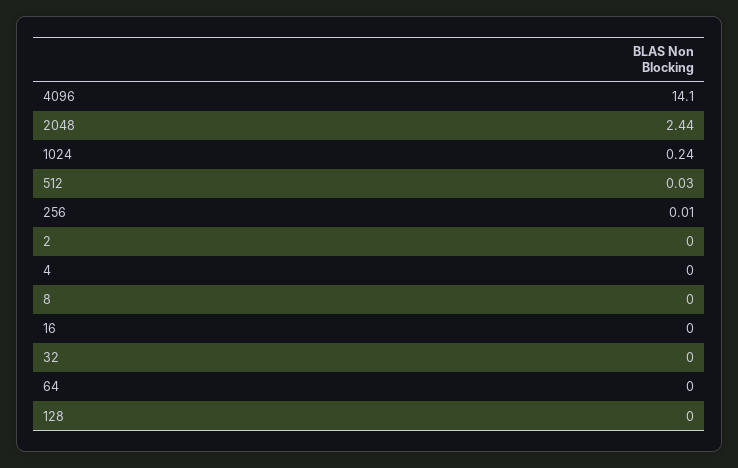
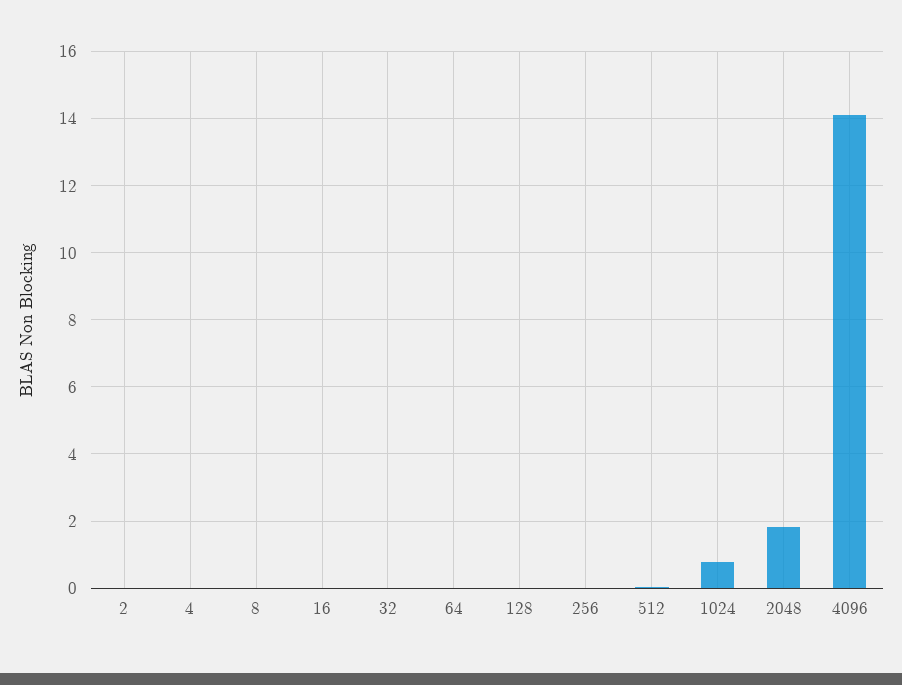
  {
    "4096": 14.1,
-   "2048": 2.44,
+   "2048": 1.8,
-   "1024": 0.24,
+   "1024": 0.8,
    "512": 0.03,
    "256": 0.01,
    "2": 0,
    "4": 0,
    "8": 0,
    "16": 0,
    "32": 0,
    "64": 0,
    "128": 0
  }

